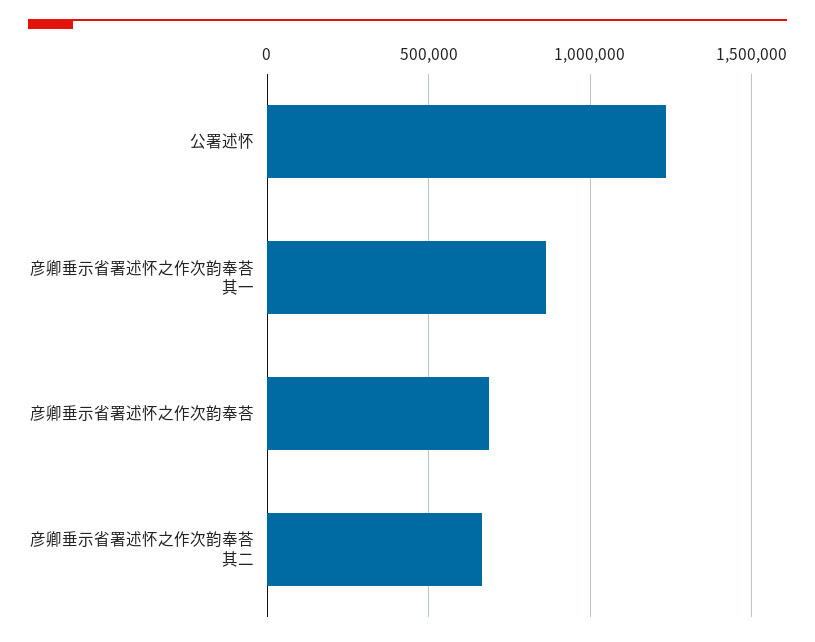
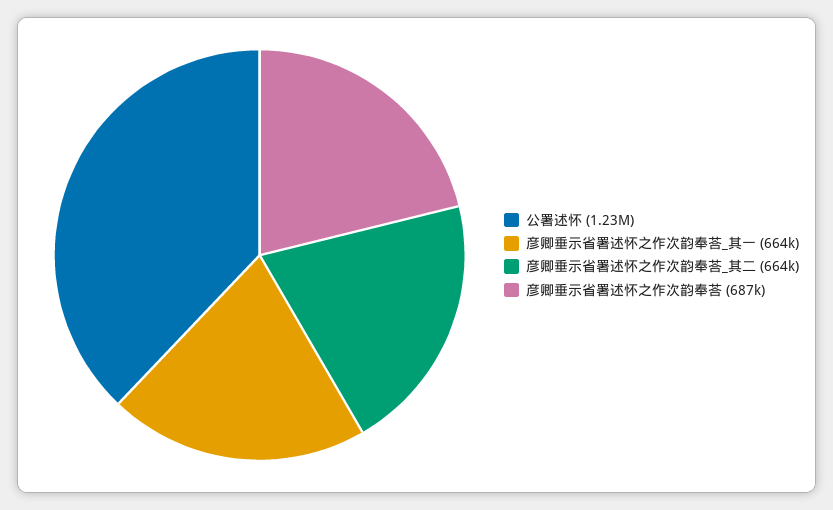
  {
    "公署述怀": 1230000,
-   "彦卿垂示省署述怀之作次韵奉荅 其一": 850000,
+   "彦卿垂示省署述怀之作次韵奉荅 其一": 664000,
    "彦卿垂示省署述怀之作次韵奉荅": 687000,
    "彦卿垂示省署述怀之作次韵奉荅 其二": 664000
  }

